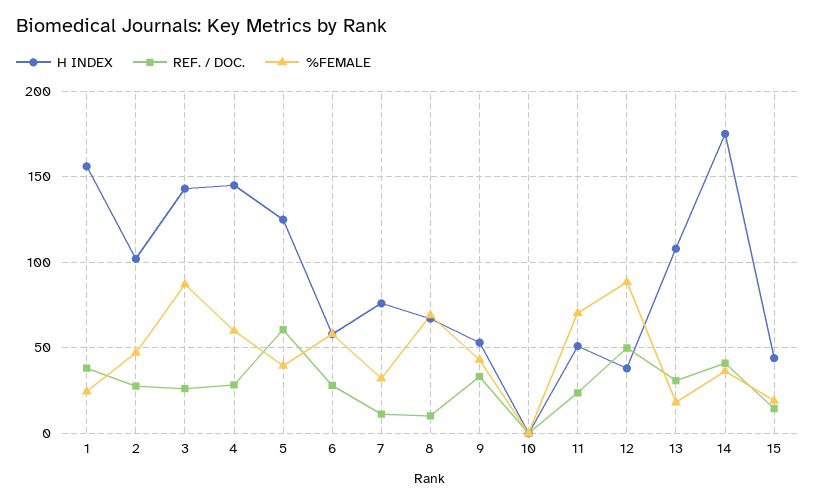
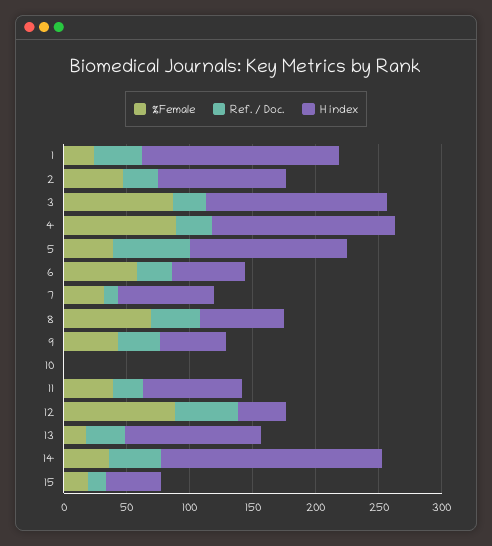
  {
    "H INDEX": {
      "1": 155,
      "2": 100,
      "3": 145,
      "4": 145,
      "5": 125,
      "6": 60,
      "7": 75,
      "8": 65,
      "9": 55,
      "10": 0,
-     "11": 50,
+     "11": 80,
      "12": 40,
      "13": 110,
      "14": 175,
      "15": 45
    },
    "REF. / DOC.": {
      "1": 40,
      "2": 30,
      "3": 25,
      "4": 30,
      "5": 60,
      "6": 30,
      "7": 10,
-     "8": 10,
+     "8": 40,
      "9": 35,
      "10": 0,
      "11": 25,
      "12": 50,
      "13": 30,
      "14": 40,
      "15": 15
    },
    "%FEMALE": {
      "1": 25,
      "2": 45,
      "3": 85,
-     "4": 60,
+     "4": 90,
      "5": 40,
      "6": 60,
      "7": 30,
      "8": 70,
      "9": 45,
      "10": 0,
-     "11": 70,
+     "11": 40,
      "12": 90,
      "13": 20,
      "14": 35,
      "15": 20
    }
  }

